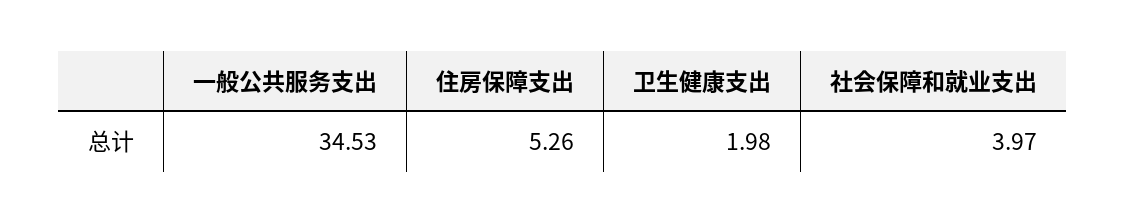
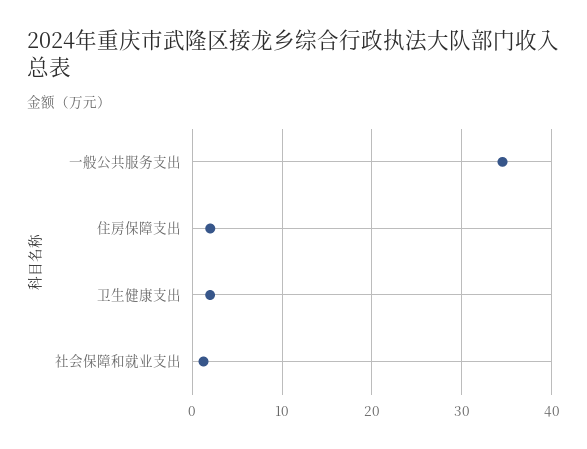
  {
    "一般公共服务支出": 34.53,
-   "住房保障支出": 5.26,
+   "住房保障支出": 2,
    "卫生健康支出": 1.98,
-   "社会保障和就业支出": 3.97
+   "社会保障和就业支出": 1
  }

